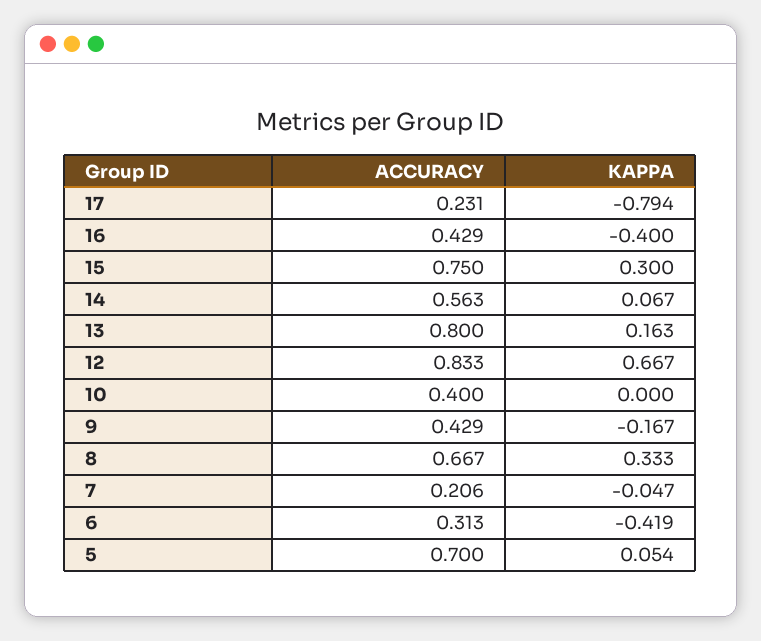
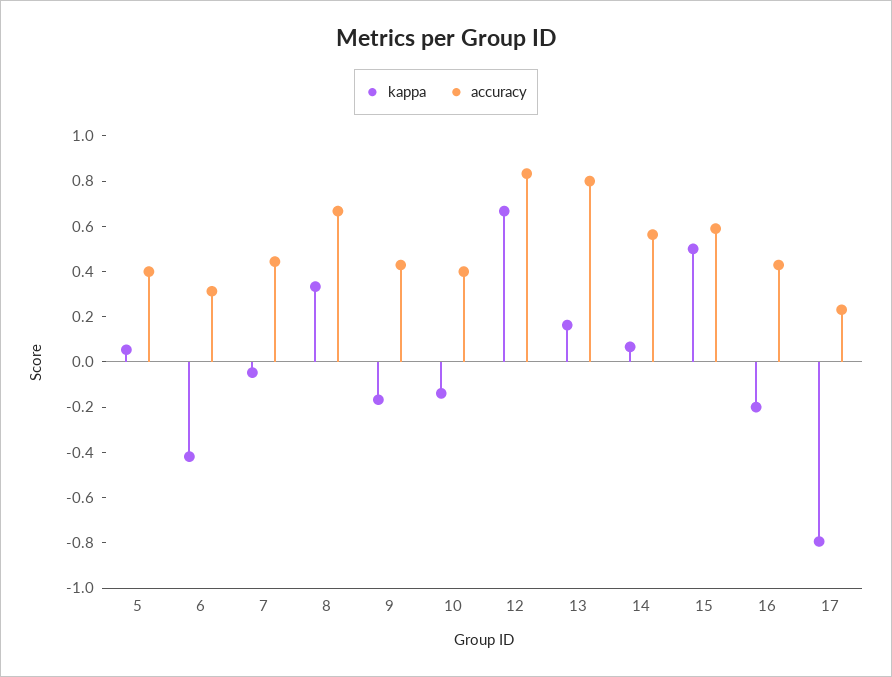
  {
    "ACCURACY": {
      "17": 0.231,
      "16": 0.429,
-     "15": 0.75,
+     "15": 0.6,
      "14": 0.563,
      "13": 0.8,
      "12": 0.833,
      "10": 0.4,
      "9": 0.429,
      "8": 0.667,
-     "7": 0.206,
+     "7": 0.45,
      "6": 0.313,
-     "5": 0.7
+     "5": 0.4
    },
    "KAPPA": {
      "17": -0.794,
-     "16": -0.4,
+     "16": -0.2,
-     "15": 0.3,
+     "15": 0.5,
      "14": 0.067,
      "13": 0.163,
      "12": 0.667,
-     "10": 0,
+     "10": -0.15,
      "9": -0.167,
      "8": 0.333,
      "7": -0.047,
      "6": -0.419,
      "5": 0.054
    }
  }

